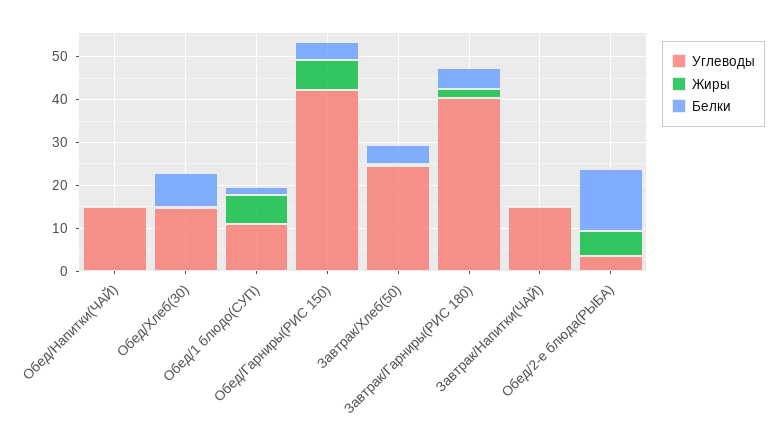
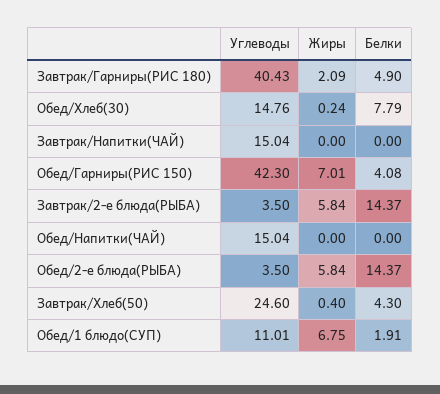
  {
    "Углеводы": {
      "Обед/Напитки(ЧАЙ)": 15.04,
      "Обед/Хлеб(30)": 14.76,
      "Обед/1 блюдо(СУП)": 11.01,
      "Обед/Гарниры(РИС 150)": 42.3,
      "Завтрак/Хлеб(50)": 24.6,
      "Завтрак/Гарниры(РИС 180)": 40.43,
      "Завтрак/Напитки(ЧАЙ)": 15.04,
-     "Обед/2-е блюда(РЫБА)": 3.5
+     "Обед/2-е блюда(РЫБА)": 3.5,
+     "Завтрак/2-е блюда(РЫБА)": 3.5
    },
    "Жиры": {
      "Обед/Напитки(ЧАЙ)": 0,
      "Обед/Хлеб(30)": 0.24,
      "Обед/1 блюдо(СУП)": 6.75,
      "Обед/Гарниры(РИС 150)": 7.01,
      "Завтрак/Хлеб(50)": 0.4,
      "Завтрак/Гарниры(РИС 180)": 2.09,
      "Завтрак/Напитки(ЧАЙ)": 0,
-     "Обед/2-е блюда(РЫБА)": 5.84
+     "Обед/2-е блюда(РЫБА)": 5.84,
+     "Завтрак/2-е блюда(РЫБА)": 5.84
    },
    "Белки": {
      "Обед/Напитки(ЧАЙ)": 0,
      "Обед/Хлеб(30)": 7.79,
      "Обед/1 блюдо(СУП)": 1.91,
      "Обед/Гарниры(РИС 150)": 4.08,
      "Завтрак/Хлеб(50)": 4.3,
      "Завтрак/Гарниры(РИС 180)": 4.9,
      "Завтрак/Напитки(ЧАЙ)": 0,
-     "Обед/2-е блюда(РЫБА)": 14.37
+     "Обед/2-е блюда(РЫБА)": 14.37,
+     "Завтрак/2-е блюда(РЫБА)": 14.37
    }
  }

